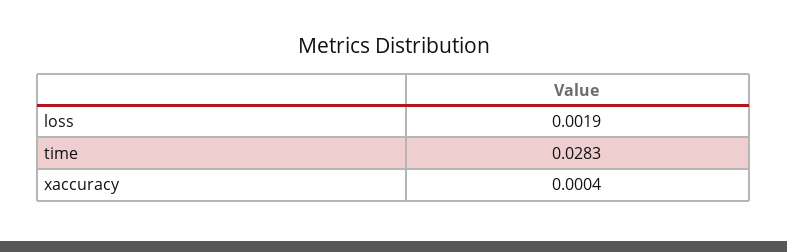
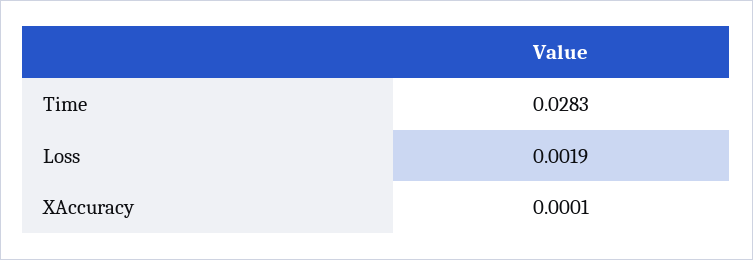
  {
    "loss": 0.0019,
    "time": 0.0283,
-   "xaccuracy": 0.0004
+   "xaccuracy": 0.0001
  }

